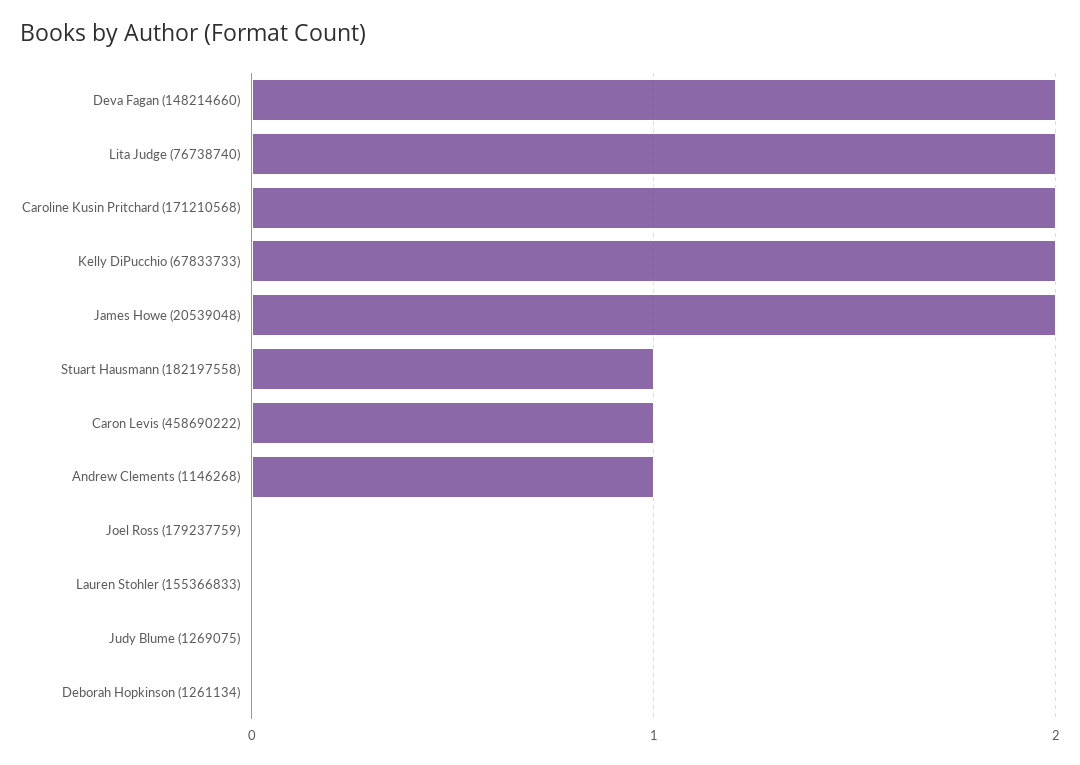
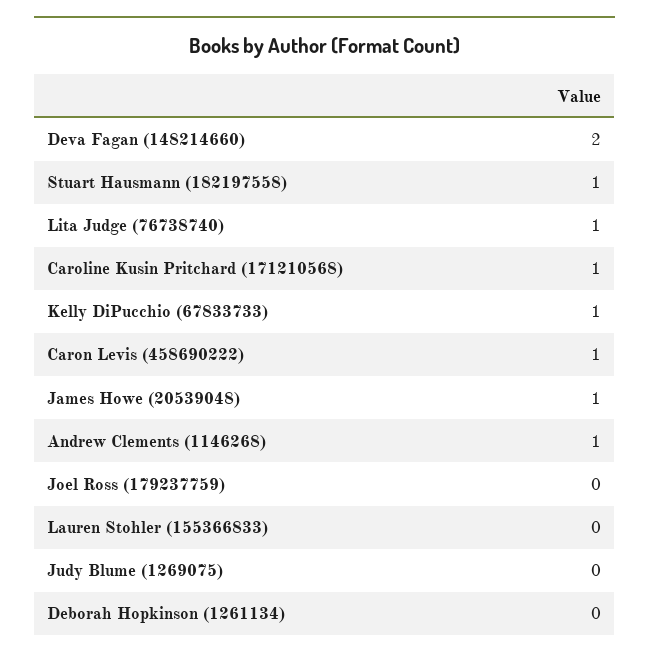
  {
    "Deva Fagan (148214660)": 2,
-   "Lita Judge (76738740)": 2,
+   "Lita Judge (76738740)": 1,
-   "Caroline Kusin Pritchard (171210568)": 2,
+   "Caroline Kusin Pritchard (171210568)": 1,
-   "Kelly DiPucchio (67833733)": 2,
+   "Kelly DiPucchio (67833733)": 1,
-   "James Howe (20539048)": 2,
+   "James Howe (20539048)": 1,
    "Stuart Hausmann (182197558)": 1,
    "Caron Levis (458690222)": 1,
    "Andrew Clements (1146268)": 1,
    "Joel Ross (179237759)": 0,
    "Lauren Stohler (155366833)": 0,
    "Judy Blume (1269075)": 0,
    "Deborah Hopkinson (1261134)": 0
  }

